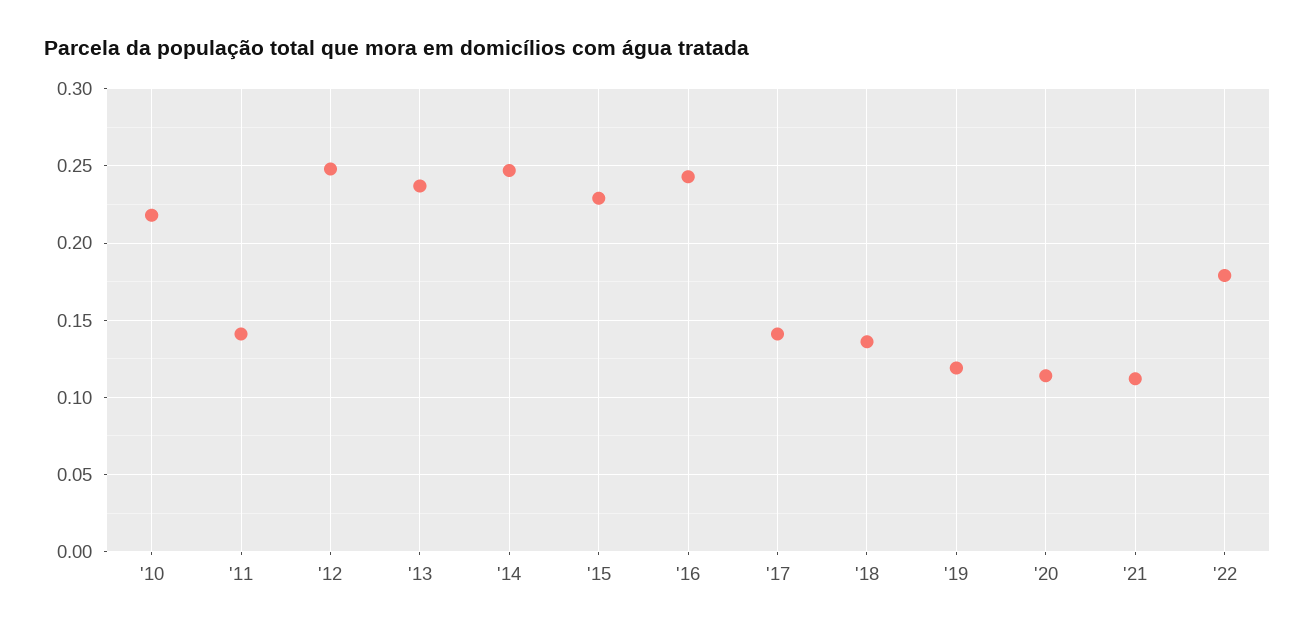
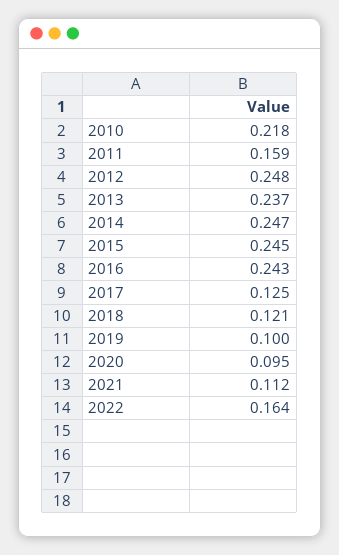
  {
    "'10": 0.218,
-   "'11": 0.14,
+   "'11": 0.159,
    "'12": 0.248,
    "'13": 0.237,
    "'14": 0.247,
-   "'15": 0.23,
+   "'15": 0.245,
    "'16": 0.243,
-   "'17": 0.14,
+   "'17": 0.125,
-   "'18": 0.135,
+   "'18": 0.121,
-   "'19": 0.12,
+   "'19": 0.1,
-   "'20": 0.115,
+   "'20": 0.095,
    "'21": 0.112,
-   "'22": 0.18
+   "'22": 0.164
  }

